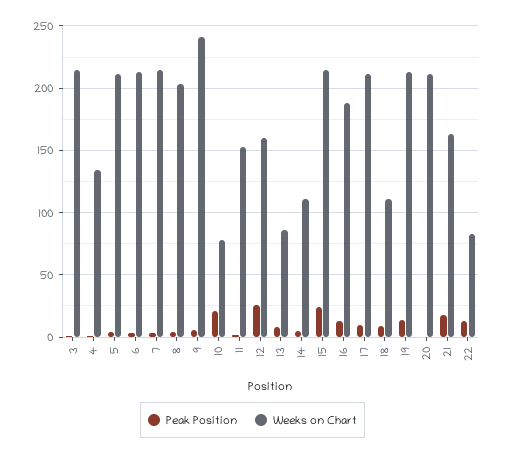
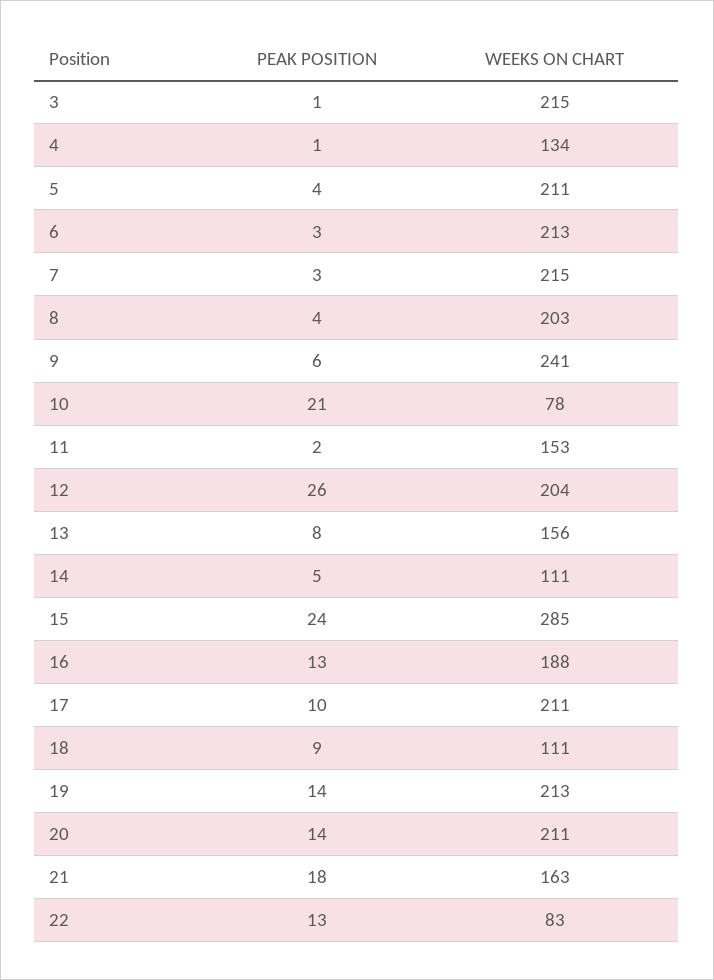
  {
    "Peak Position": {
      "3": 1,
      "4": 1,
      "5": 4,
      "6": 3,
      "7": 3,
      "8": 4,
      "9": 6,
      "10": 21,
      "11": 2,
      "12": 26,
      "13": 8,
      "14": 5,
      "15": 24,
      "16": 13,
      "17": 10,
      "18": 9,
      "19": 14,
-     "20": 0,
+     "20": 14,
      "21": 18,
      "22": 13
    },
    "Weeks on Chart": {
      "3": 215,
      "4": 134,
      "5": 211,
      "6": 213,
      "7": 215,
      "8": 203,
      "9": 241,
      "10": 78,
      "11": 153,
-     "12": 160,
+     "12": 204,
-     "13": 85,
+     "13": 156,
      "14": 111,
-     "15": 215,
+     "15": 285,
      "16": 188,
      "17": 211,
      "18": 111,
      "19": 213,
      "20": 211,
      "21": 163,
      "22": 83
    }
  }

